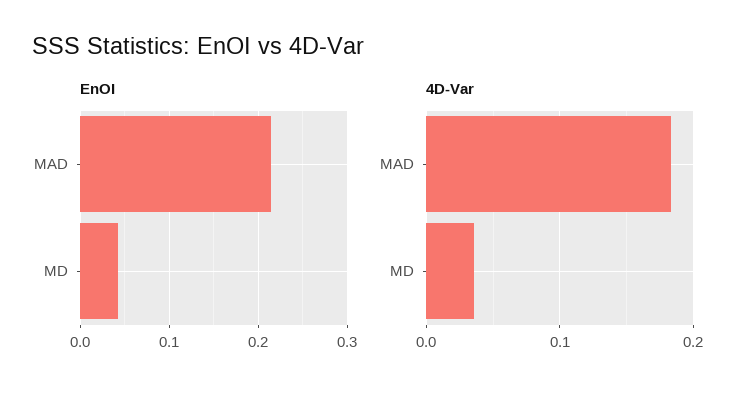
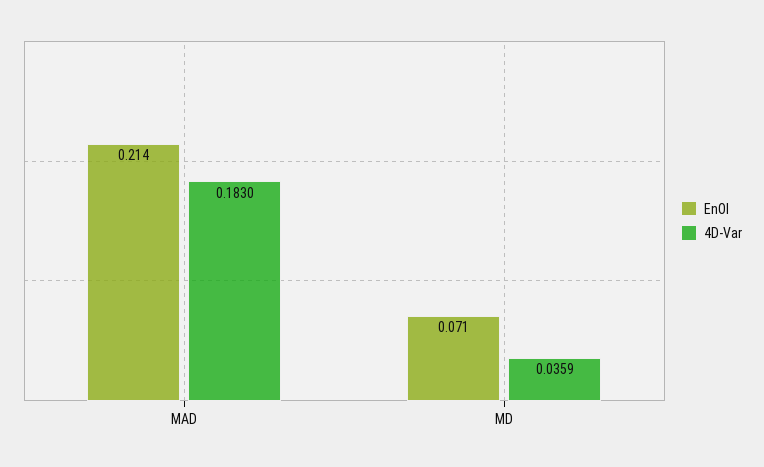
  {
    "EnOI": {
      "MAD": 0.214,
-     "MD": 0.04
+     "MD": 0.071
    },
    "4D-Var": {
      "MAD": 0.183,
      "MD": 0.0359
    }
  }

